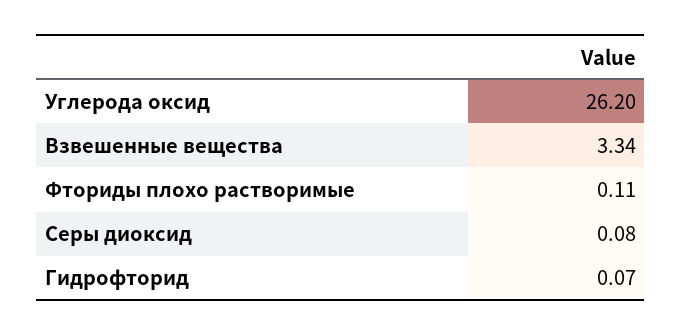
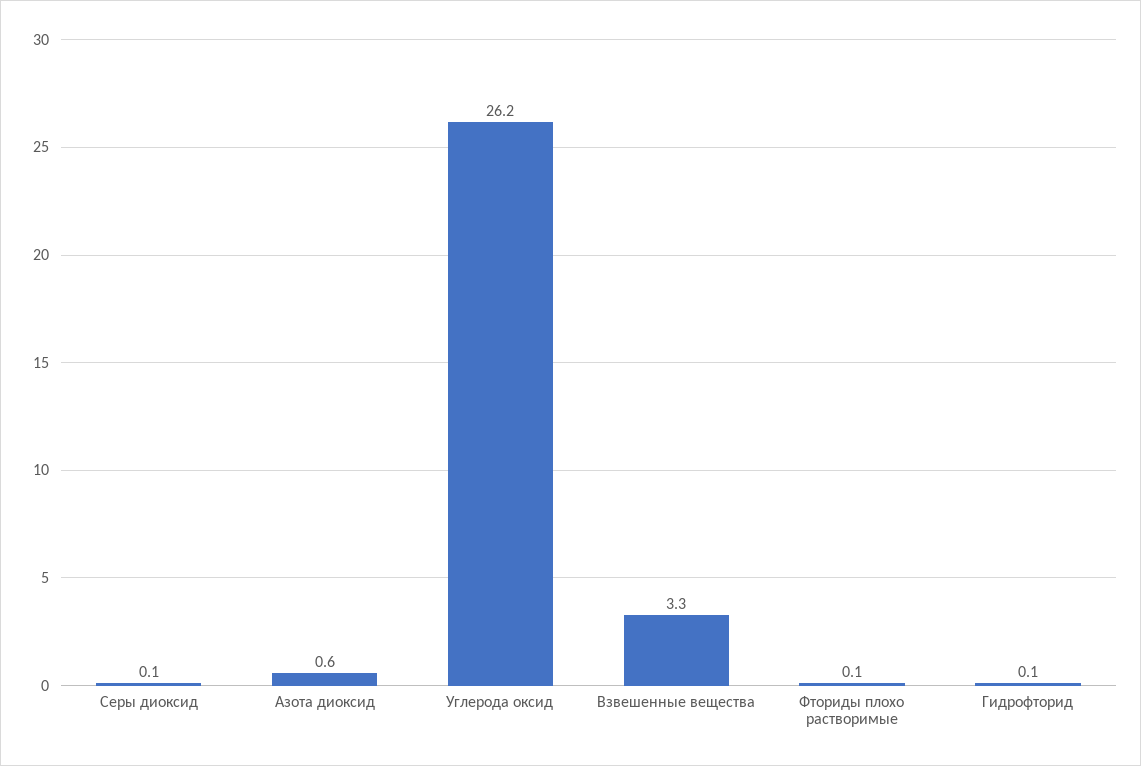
  {
    "Углерода оксид": 26.2,
    "Взвешенные вещества": 3.34,
    "Фториды плохо растворимые": 0.11,
    "Серы диоксид": 0.08,
-   "Гидрофторид": 0.07
+   "Гидрофторид": 0.07,
+   "Азота диоксид": 0.6
  }

